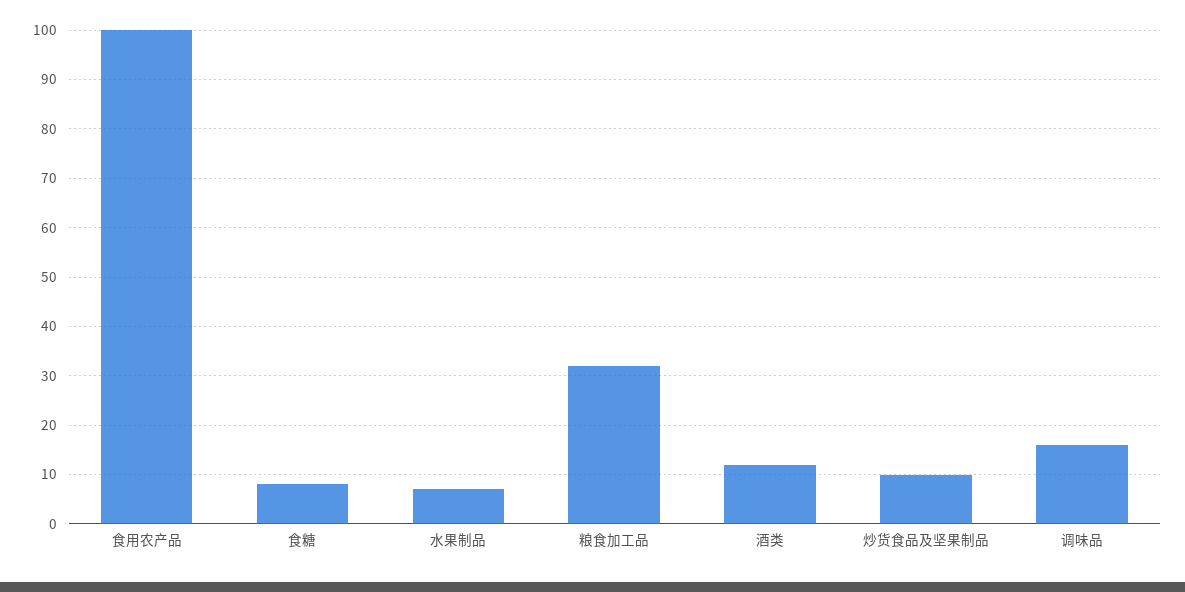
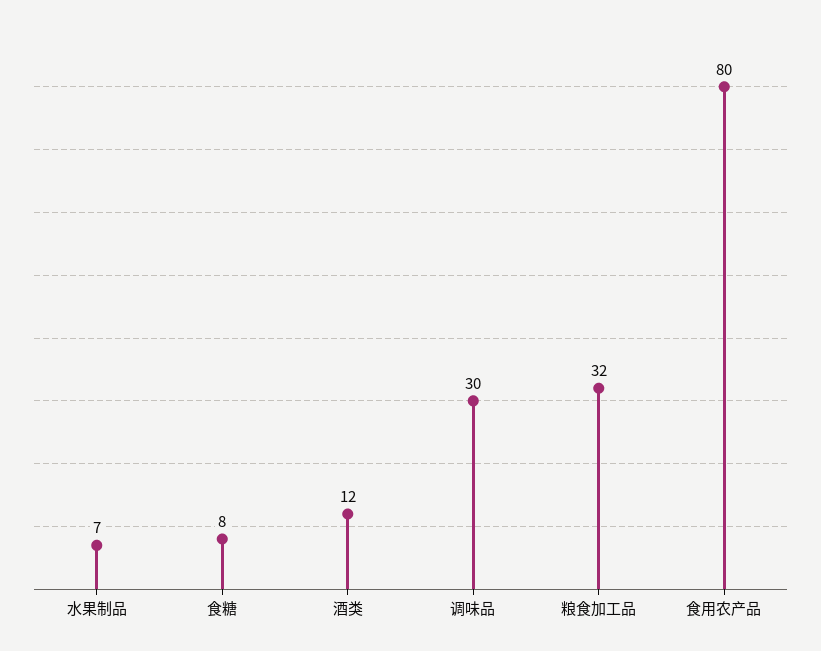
  {
-   "食用农产品": 100,
+   "食用农产品": 80,
    "食糖": 8,
    "水果制品": 7,
    "粮食加工品": 32,
    "酒类": 12,
-   "炒货食品及坚果制品": 10,
-   "调味品": 15
+   "调味品": 30
  }

